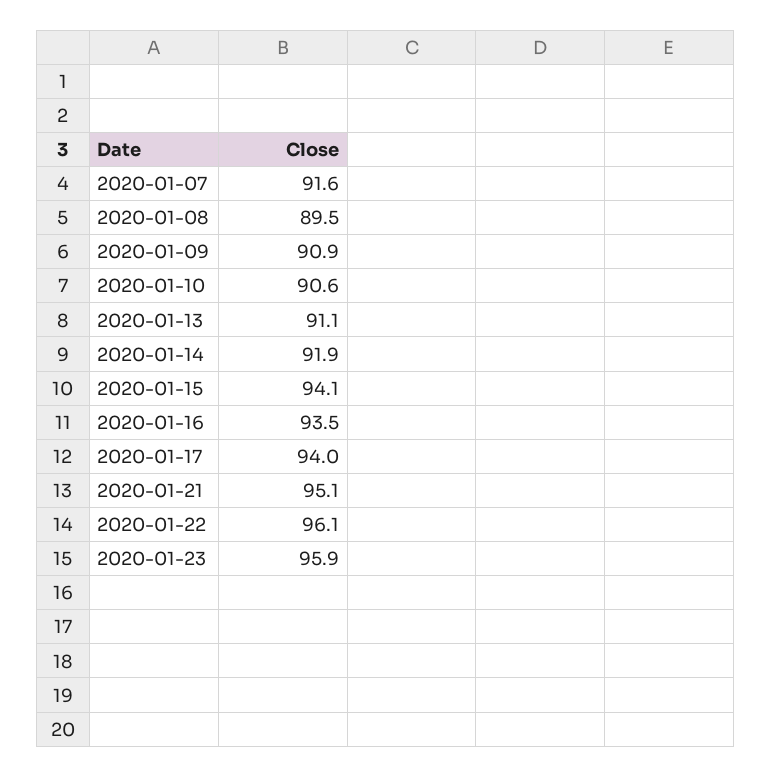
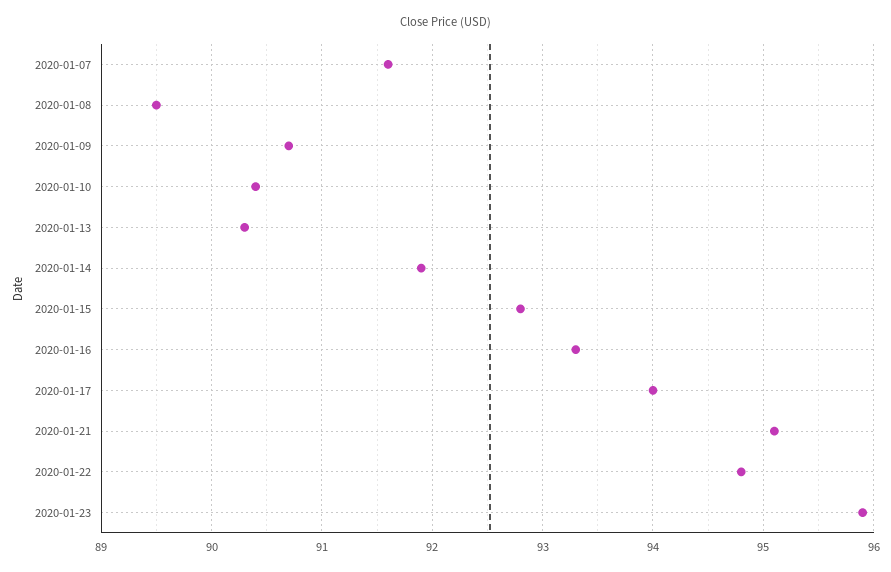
  {
    "2020-01-07": 91.6,
    "2020-01-08": 89.5,
-   "2020-01-09": 90.9,
+   "2020-01-09": 90.7,
-   "2020-01-10": 90.6,
+   "2020-01-10": 90.4,
-   "2020-01-13": 91.1,
+   "2020-01-13": 90.3,
    "2020-01-14": 91.9,
-   "2020-01-15": 94.1,
+   "2020-01-15": 92.8,
-   "2020-01-16": 93.5,
+   "2020-01-16": 93.3,
    "2020-01-17": 94,
    "2020-01-21": 95.1,
-   "2020-01-22": 96.1,
+   "2020-01-22": 94.8,
    "2020-01-23": 95.9
  }

